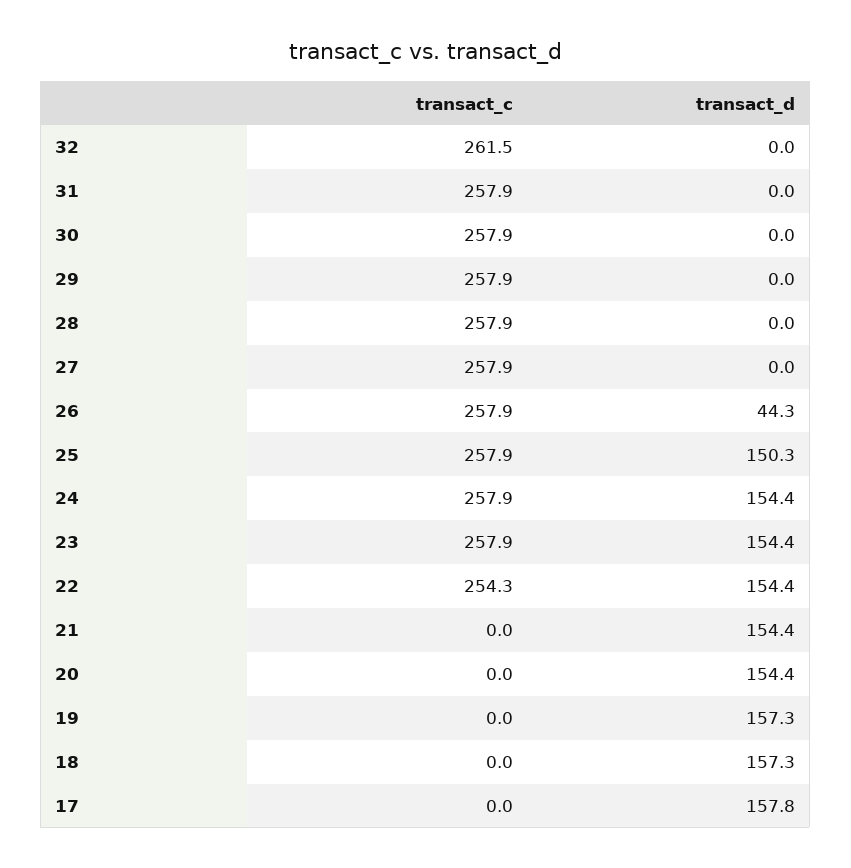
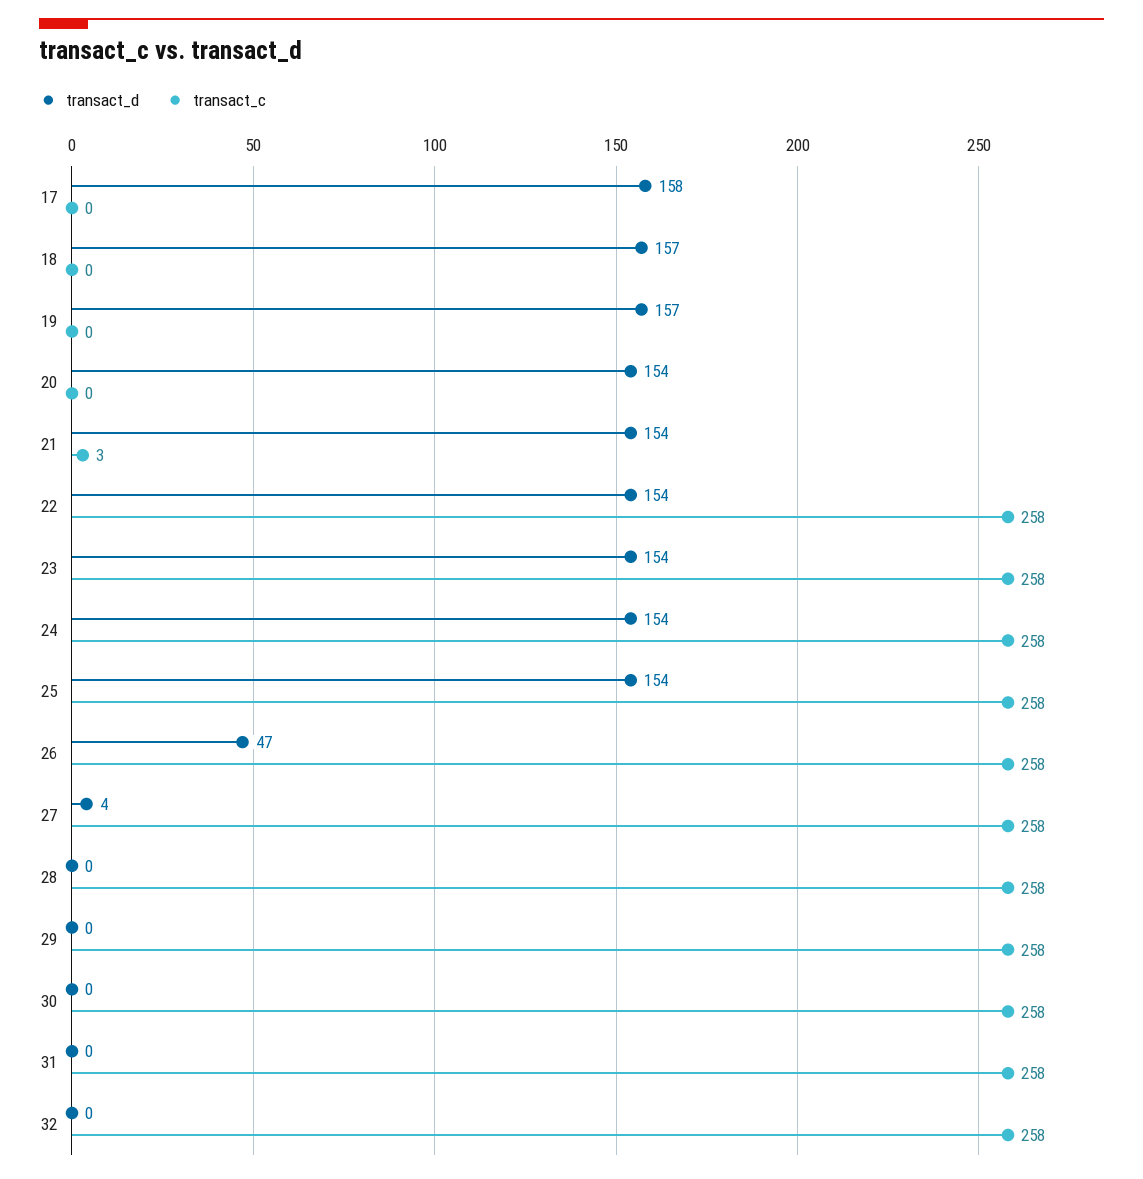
  {
    "transact_c": {
-     "32": 261.5,
+     "32": 258,
      "31": 257.9,
      "30": 257.9,
      "29": 257.9,
      "28": 257.9,
      "27": 257.9,
      "26": 257.9,
      "25": 257.9,
      "24": 257.9,
      "23": 257.9,
-     "22": 254.3,
+     "22": 258,
-     "21": 0,
+     "21": 3,
      "20": 0,
      "19": 0,
      "18": 0,
      "17": 0
    },
    "transact_d": {
      "32": 0,
      "31": 0,
      "30": 0,
      "29": 0,
      "28": 0,
-     "27": 0,
+     "27": 4,
-     "26": 44.3,
+     "26": 47,
-     "25": 150.3,
+     "25": 154,
      "24": 154.4,
      "23": 154.4,
      "22": 154.4,
      "21": 154.4,
      "20": 154.4,
      "19": 157.3,
      "18": 157.3,
      "17": 157.8
    }
  }

